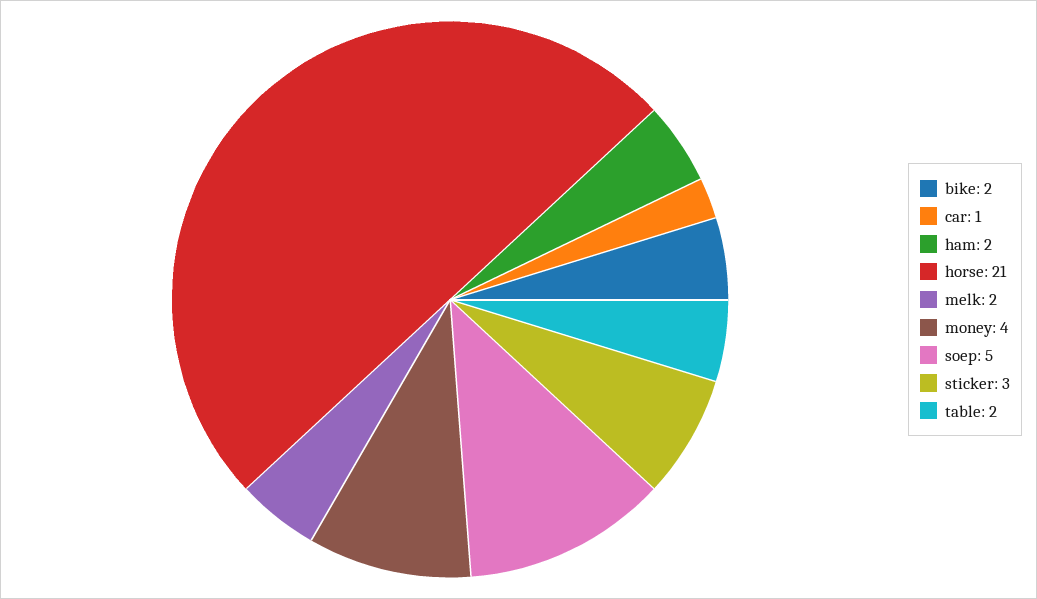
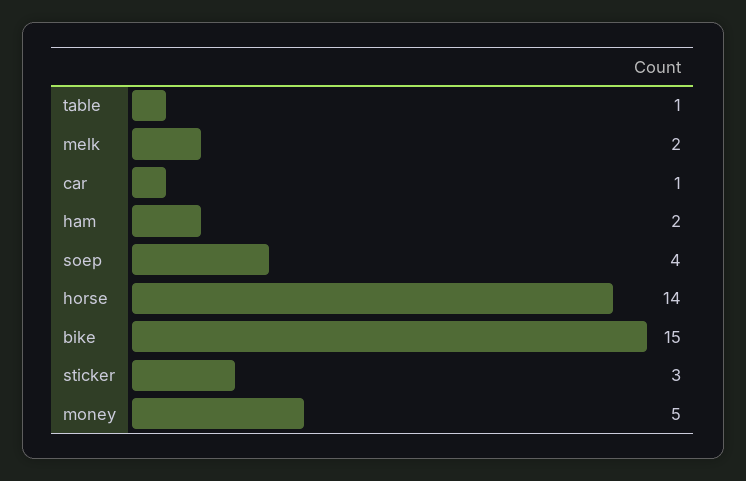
  {
-   "bike": 2,
+   "bike": 15,
    "car": 1,
    "ham": 2,
-   "horse": 21,
+   "horse": 14,
    "melk": 2,
-   "money": 4,
+   "money": 5,
-   "soep": 5,
+   "soep": 4,
    "sticker": 3,
-   "table": 2
+   "table": 1
  }

